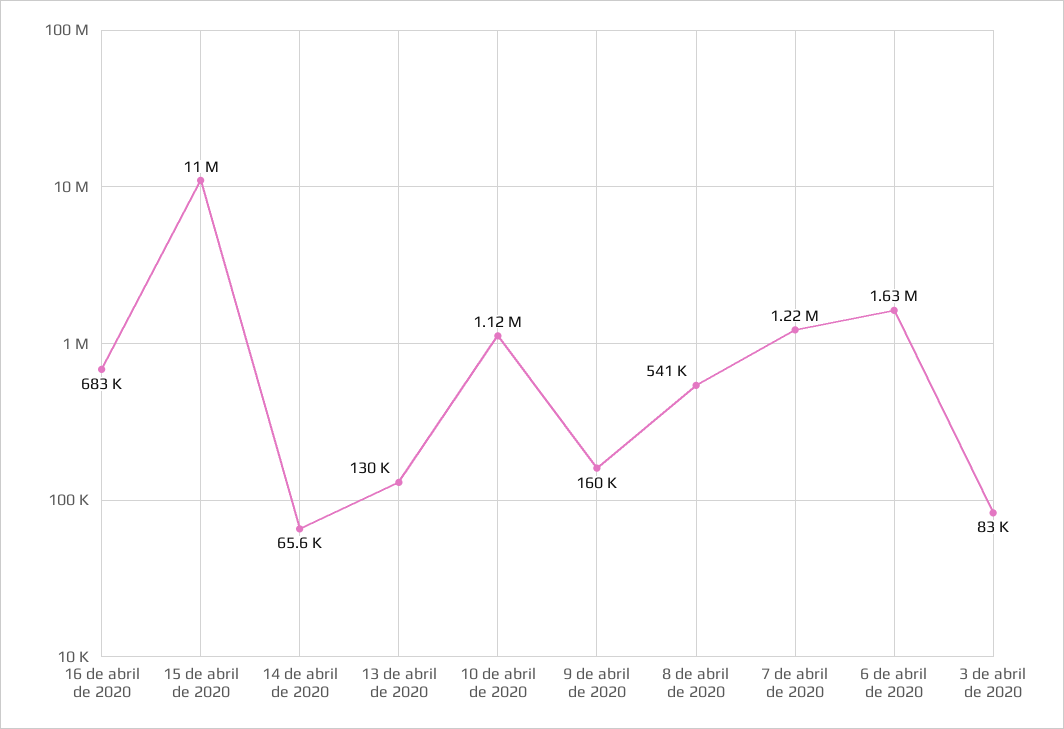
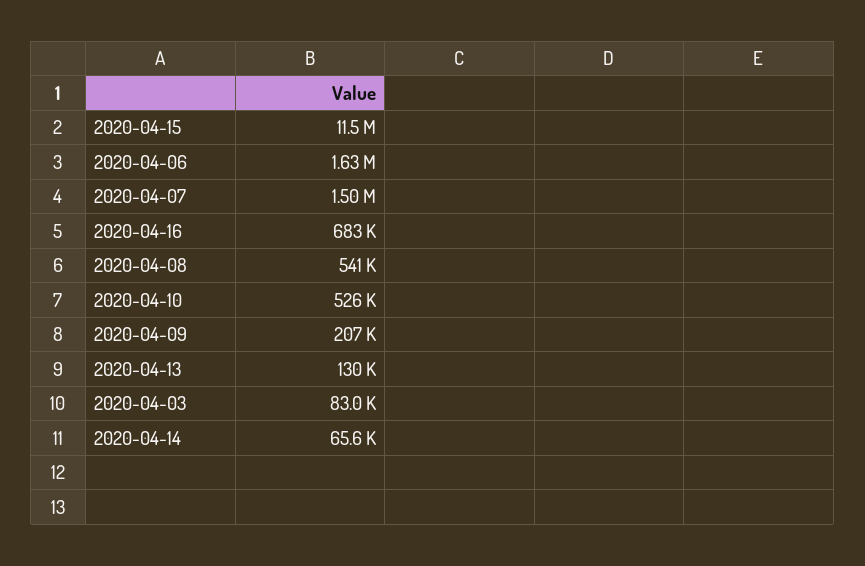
  {
    "16 de abril de 2020": 683000,
-   "15 de abril de 2020": 11000000,
+   "15 de abril de 2020": 11500000,
    "14 de abril de 2020": 65600,
    "13 de abril de 2020": 130000,
-   "10 de abril de 2020": 1120000,
+   "10 de abril de 2020": 526000,
-   "9 de abril de 2020": 160000,
+   "9 de abril de 2020": 207000,
    "8 de abril de 2020": 541000,
-   "7 de abril de 2020": 1220000,
+   "7 de abril de 2020": 1500000,
    "6 de abril de 2020": 1630000,
    "3 de abril de 2020": 83000
  }

